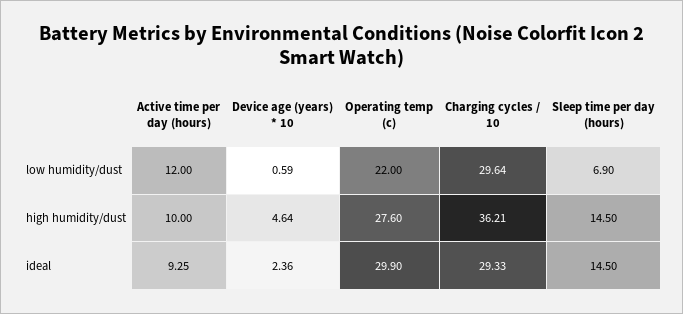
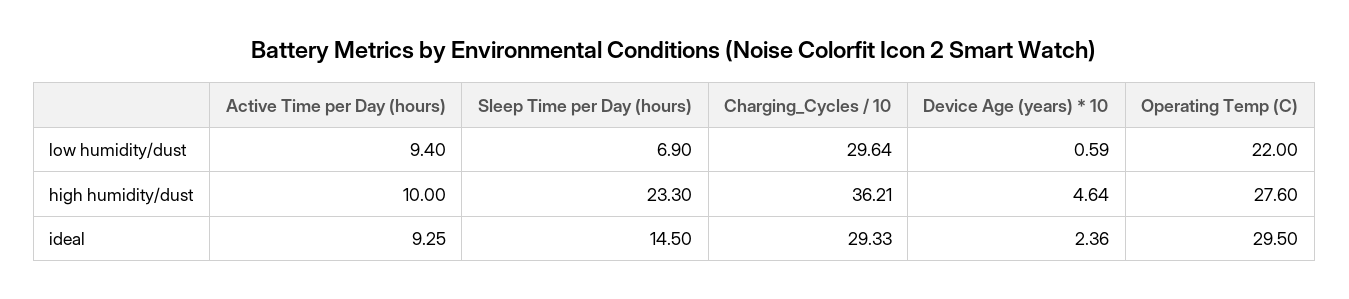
  {
    "Active time per day (hours)": {
-     "low humidity/dust": 12,
+     "low humidity/dust": 9.4,
      "high humidity/dust": 10,
      "ideal": 9.25
    },
    "Device age (years) * 10": {
      "low humidity/dust": 0.59,
      "high humidity/dust": 4.64,
      "ideal": 2.36
    },
    "Operating temp (c)": {
      "low humidity/dust": 22,
      "high humidity/dust": 27.6,
-     "ideal": 29.9
+     "ideal": 29.5
    },
    "Charging cycles / 10": {
      "low humidity/dust": 29.64,
      "high humidity/dust": 36.21,
      "ideal": 29.33
    },
    "Sleep time per day (hours)": {
      "low humidity/dust": 6.9,
-     "high humidity/dust": 14.5,
+     "high humidity/dust": 23.3,
      "ideal": 14.5
    }
  }

